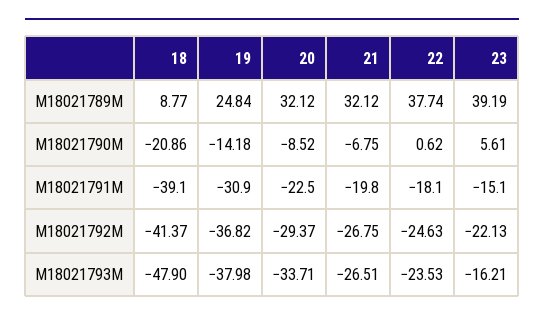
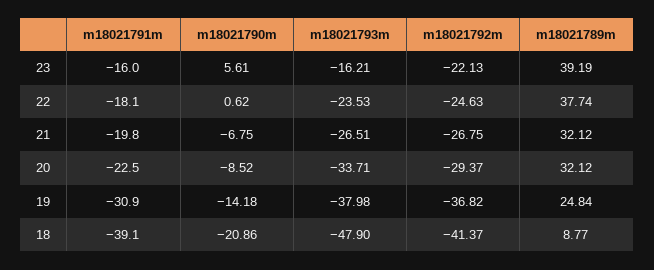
  {
    "18": {
      "M18021789M": 8.77,
      "M18021790M": -20.86,
      "M18021791M": -39.1,
      "M18021792M": -41.37,
      "M18021793M": -47.9
    },
    "19": {
      "M18021789M": 24.84,
      "M18021790M": -14.18,
      "M18021791M": -30.9,
      "M18021792M": -36.82,
      "M18021793M": -37.98
    },
    "20": {
      "M18021789M": 32.12,
      "M18021790M": -8.52,
      "M18021791M": -22.5,
      "M18021792M": -29.37,
      "M18021793M": -33.71
    },
    "21": {
      "M18021789M": 32.12,
      "M18021790M": -6.75,
      "M18021791M": -19.8,
      "M18021792M": -26.75,
      "M18021793M": -26.51
    },
    "22": {
      "M18021789M": 37.74,
      "M18021790M": 0.62,
      "M18021791M": -18.1,
      "M18021792M": -24.63,
      "M18021793M": -23.53
    },
    "23": {
      "M18021789M": 39.19,
      "M18021790M": 5.61,
-     "M18021791M": -15.1,
+     "M18021791M": -16,
      "M18021792M": -22.13,
      "M18021793M": -16.21
    }
  }

